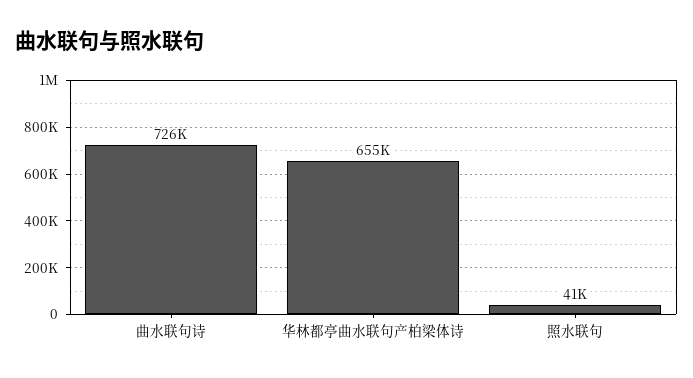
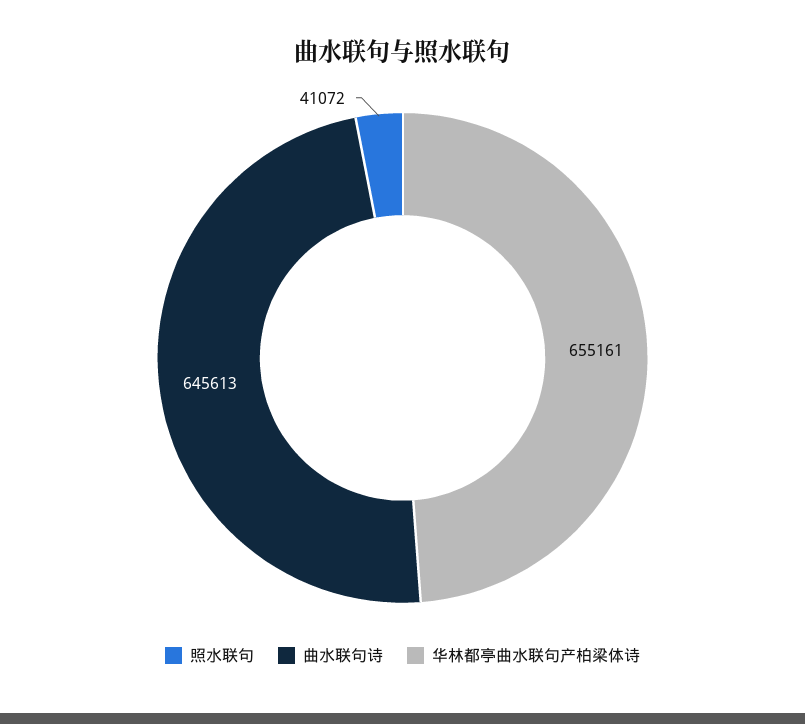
  {
-   "曲水联句诗": 726000,
+   "曲水联句诗": 645613,
    "华林都亭曲水联句产柏梁体诗": 655161,
    "照水联句": 41072
  }

